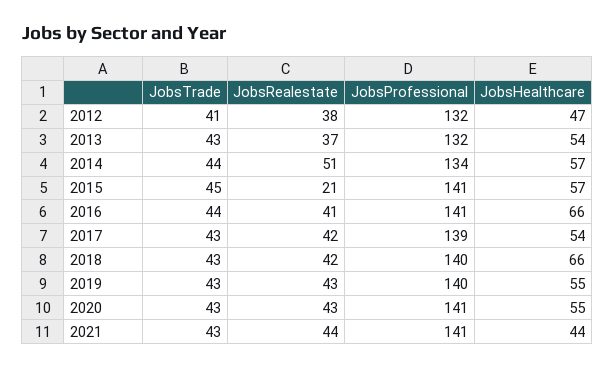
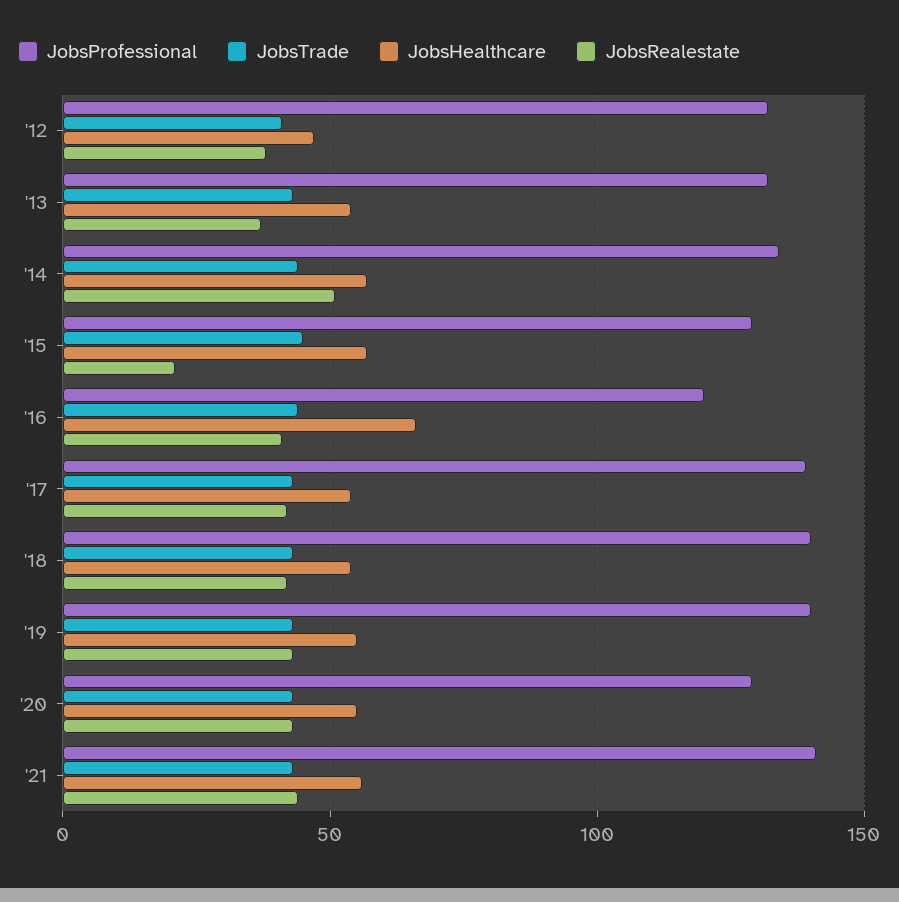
  {
    "JobsTrade": {
      "2012": 41,
      "2013": 43,
      "2014": 44,
      "2015": 45,
      "2016": 44,
      "2017": 43,
      "2018": 43,
      "2019": 43,
      "2020": 43,
      "2021": 43
    },
    "JobsRealestate": {
      "2012": 38,
      "2013": 37,
      "2014": 51,
      "2015": 21,
      "2016": 41,
      "2017": 42,
      "2018": 42,
      "2019": 43,
      "2020": 43,
      "2021": 44
    },
    "JobsProfessional": {
      "2012": 132,
      "2013": 132,
      "2014": 134,
-     "2015": 141,
+     "2015": 130,
-     "2016": 141,
+     "2016": 120,
      "2017": 139,
      "2018": 140,
      "2019": 140,
-     "2020": 141,
+     "2020": 130,
      "2021": 141
    },
    "JobsHealthcare": {
      "2012": 47,
      "2013": 54,
      "2014": 57,
      "2015": 57,
      "2016": 66,
      "2017": 54,
-     "2018": 66,
+     "2018": 55,
      "2019": 55,
      "2020": 55,
-     "2021": 44
+     "2021": 55
    }
  }

